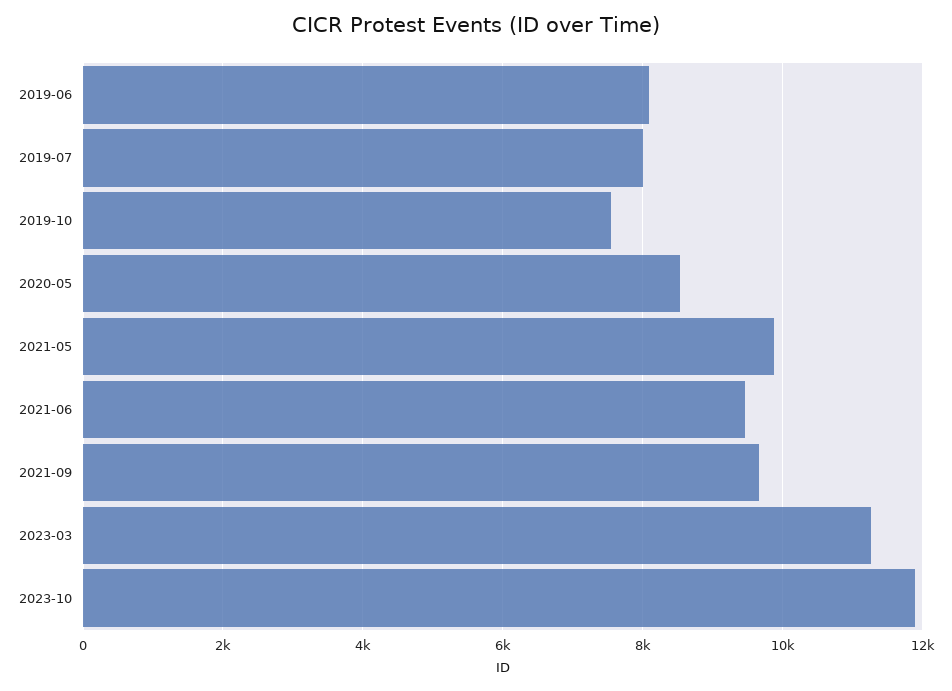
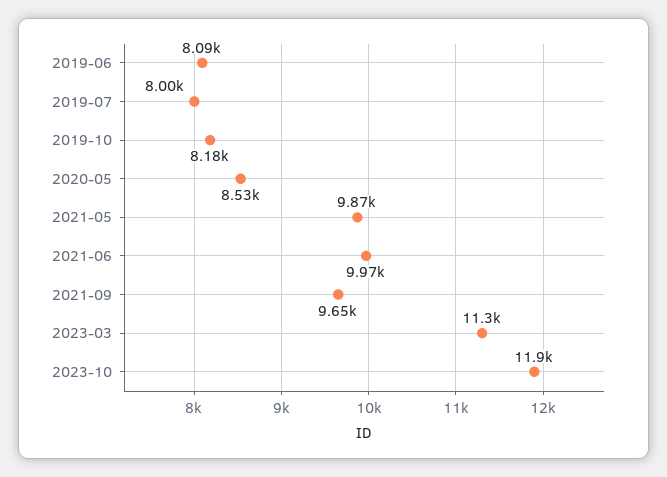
  {
    "2019-06": 8090,
    "2019-07": 8000,
-   "2019-10": 7600,
+   "2019-10": 8180,
    "2020-05": 8530,
    "2021-05": 9870,
-   "2021-06": 9400,
+   "2021-06": 9970,
    "2021-09": 9650,
    "2023-03": 11300,
    "2023-10": 11900
  }

